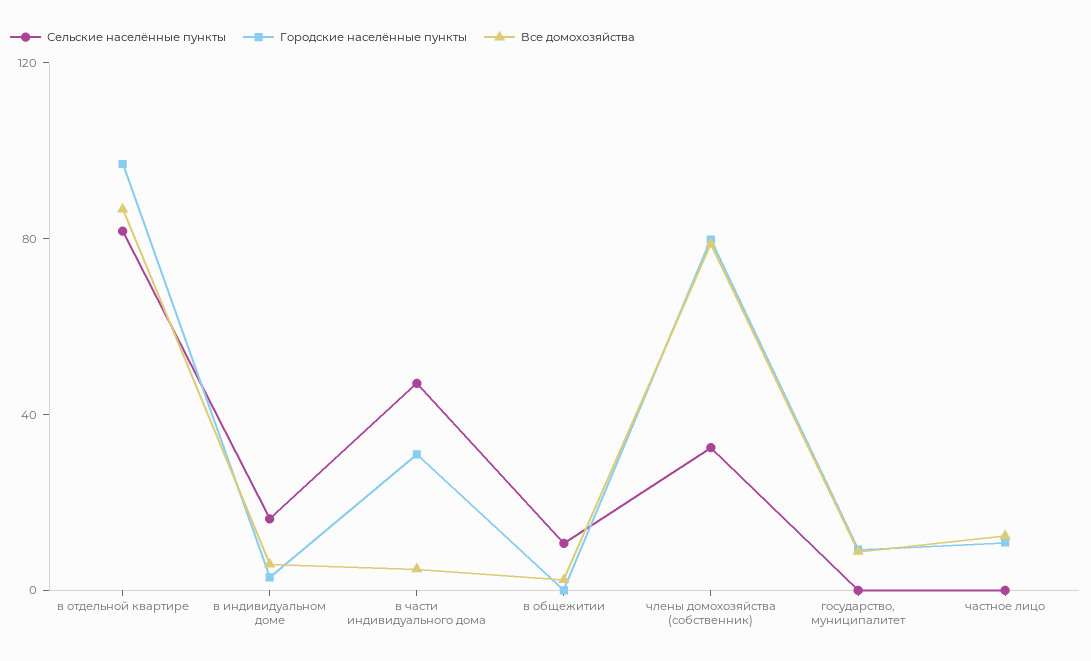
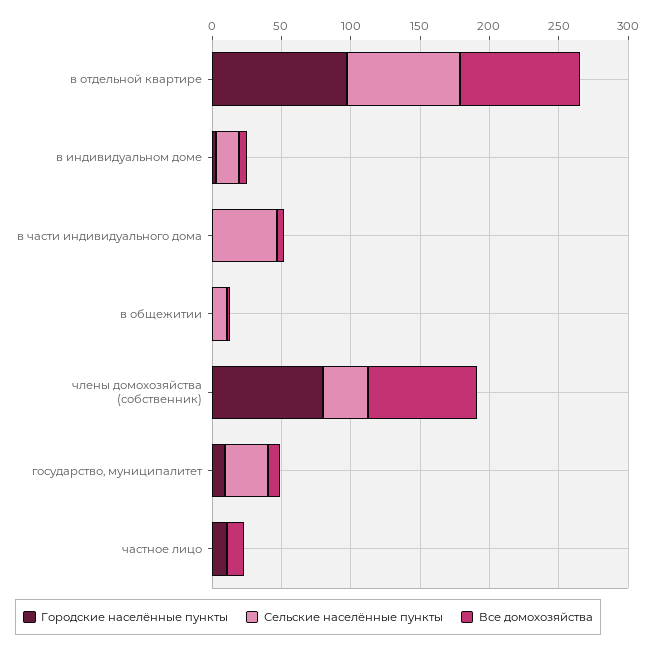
  {
    "Сельские населённые пункты": {
      "в отдельной квартире": 80,
      "в индивидуальном доме": 20,
      "в части индивидуального дома": 50,
      "в общежитии": 10,
      "члены домохозяйства (собственник)": 30,
-     "государство, муниципалитет": 0,
+     "государство, муниципалитет": 30,
      "частное лицо": 0
    },
    "Городские населённые пункты": {
      "в отдельной квартире": 100,
      "в индивидуальном доме": 0,
-     "в части индивидуального дома": 30,
+     "в части индивидуального дома": 0,
      "в общежитии": 0,
      "члены домохозяйства (собственник)": 80,
      "государство, муниципалитет": 10,
      "частное лицо": 10
    },
    "Все домохозяйства": {
      "в отдельной квартире": 90,
      "в индивидуальном доме": 10,
      "в части индивидуального дома": 0,
      "в общежитии": 0,
      "члены домохозяйства (собственник)": 80,
      "государство, муниципалитет": 10,
      "частное лицо": 10
    }
  }

